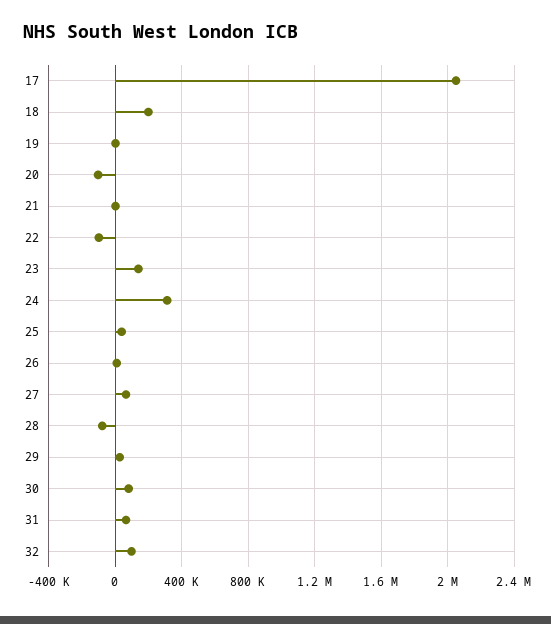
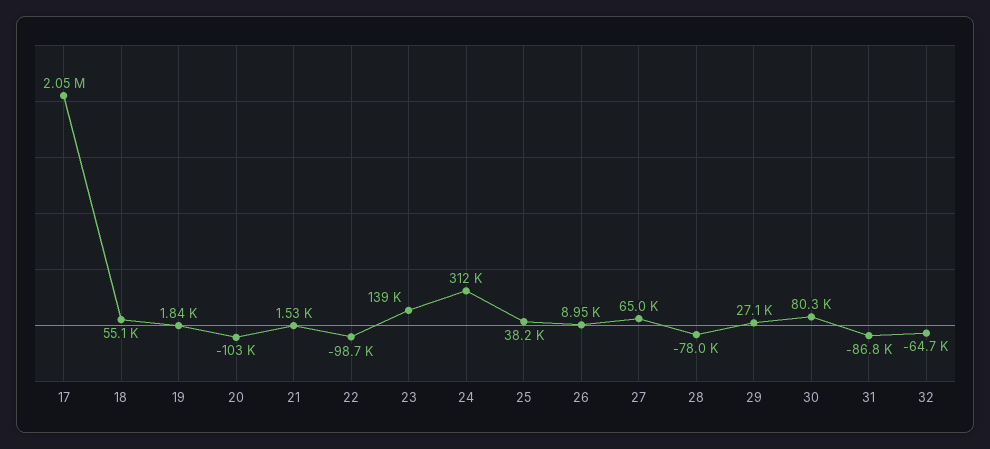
  {
    "17": 2050000,
-   "18": 200000,
+   "18": 55100,
    "19": 1840,
    "20": -103000,
    "21": 1530,
    "22": -98700,
    "23": 139000,
    "24": 312000,
    "25": 38200,
    "26": 8950,
    "27": 65000,
    "28": -78000,
    "29": 27100,
    "30": 80300,
-   "31": 50000,
+   "31": -86800,
-   "32": 100000
+   "32": -64700
  }

